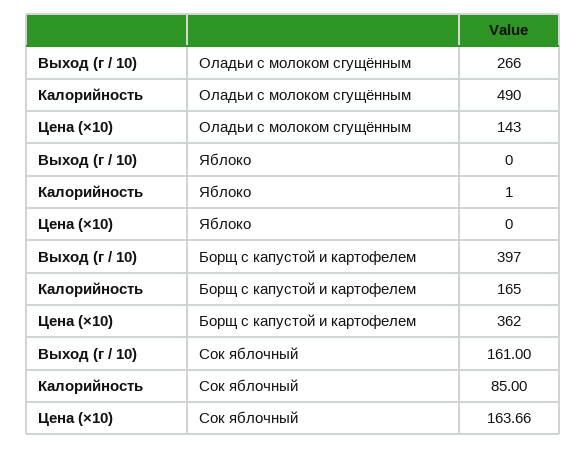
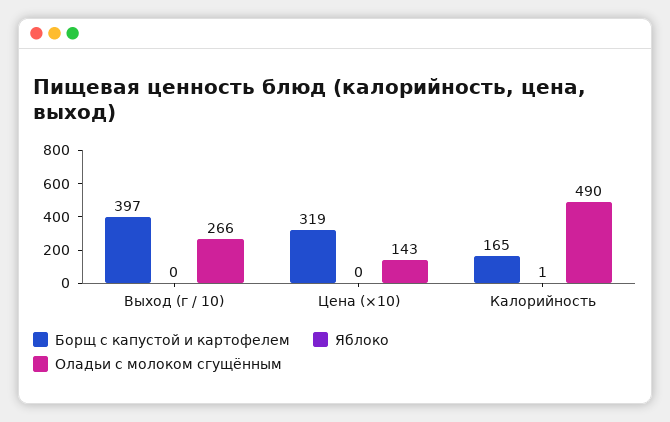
  {
    "Оладьи с молоком сгущённым": {
      "Выход (г / 10)": 266,
      "Калорийность": 490,
      "Цена (×10)": 143
    },
    "Яблоко": {
      "Выход (г / 10)": 0,
      "Калорийность": 1,
      "Цена (×10)": 0
    },
    "Борщ с капустой и картофелем": {
      "Выход (г / 10)": 397,
      "Калорийность": 165,
-     "Цена (×10)": 362
+     "Цена (×10)": 319
-   },
+   }
-   "Сок яблочный": {
-     "Выход (г / 10)": 161,
-     "Калорийность": 85,
-     "Цена (×10)": 163.66
-   }
  }

